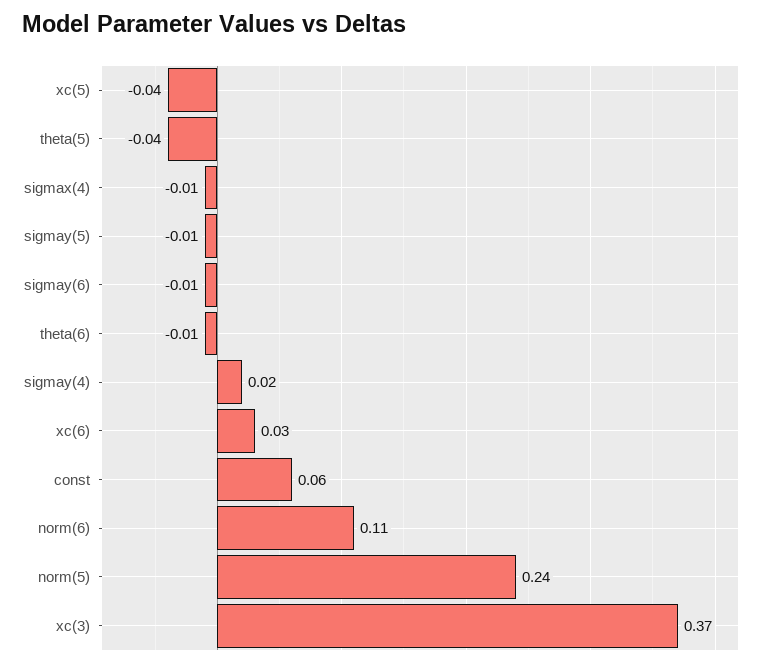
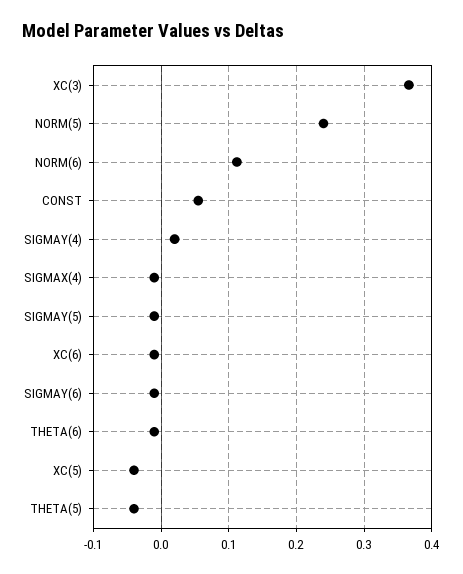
  {
    "xc(5)": -0.04,
    "theta(5)": -0.04,
    "sigmax(4)": -0.01,
    "sigmay(5)": -0.01,
    "sigmay(6)": -0.01,
    "theta(6)": -0.01,
    "sigmay(4)": 0.02,
-   "xc(6)": 0.03,
+   "xc(6)": -0.01,
    "const": 0.06,
    "norm(6)": 0.11,
    "norm(5)": 0.24,
    "xc(3)": 0.37
  }

